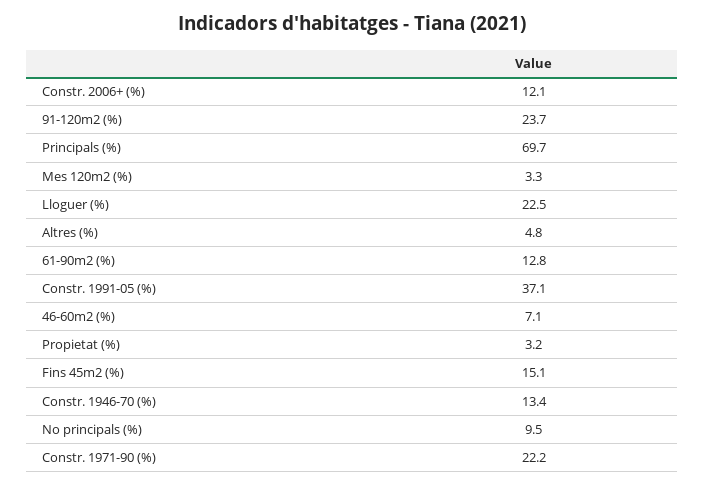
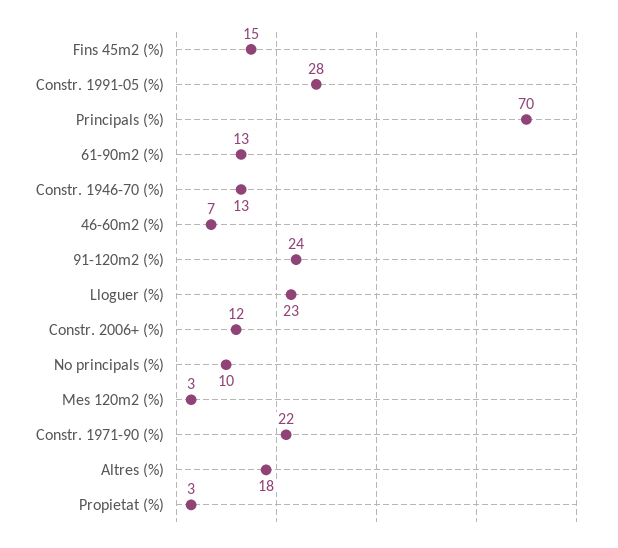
  {
    "Constr. 2006+ (%)": 12.1,
    "91-120m2 (%)": 23.7,
    "Principals (%)": 69.7,
    "Mes 120m2 (%)": 3.3,
    "Lloguer (%)": 22.5,
-   "Altres (%)": 4.8,
+   "Altres (%)": 18,
    "61-90m2 (%)": 12.8,
-   "Constr. 1991-05 (%)": 37.1,
+   "Constr. 1991-05 (%)": 28,
    "46-60m2 (%)": 7.1,
    "Propietat (%)": 3.2,
    "Fins 45m2 (%)": 15.1,
    "Constr. 1946-70 (%)": 13.4,
    "No principals (%)": 9.5,
    "Constr. 1971-90 (%)": 22.2
  }

